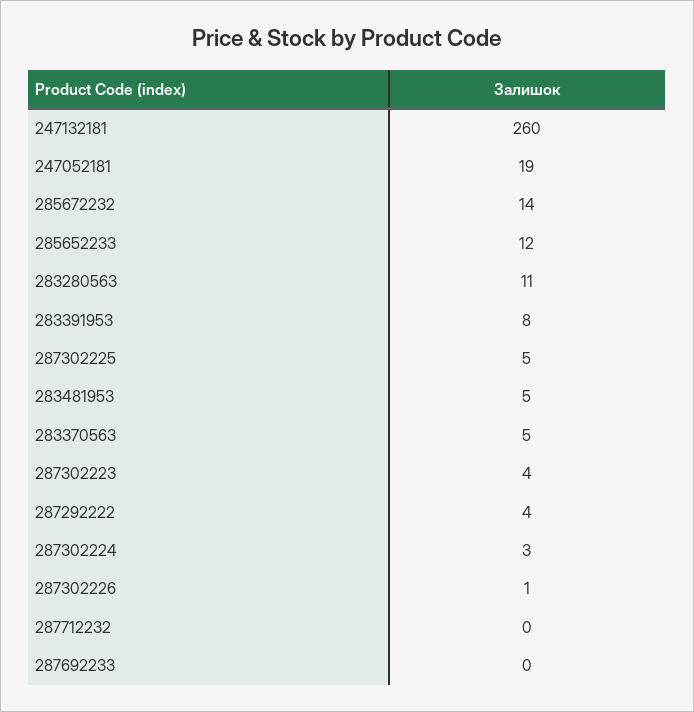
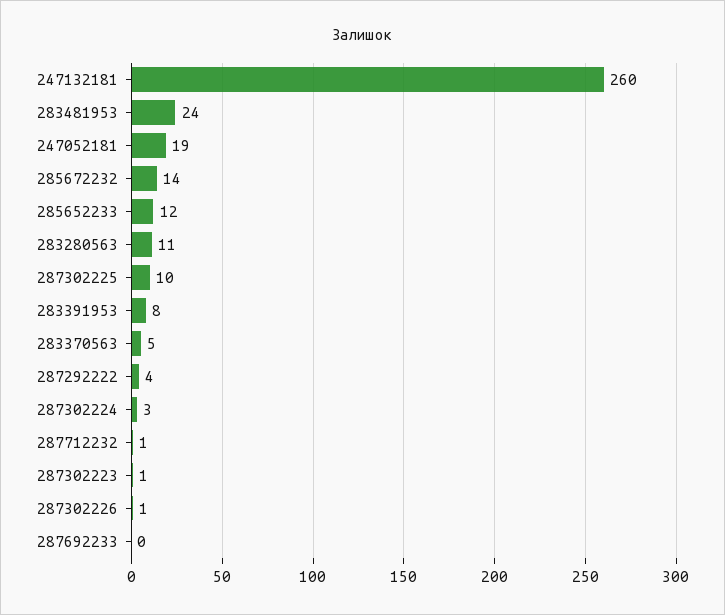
  {
    "247132181": 260,
    "247052181": 19,
    "285672232": 14,
    "285652233": 12,
    "283280563": 11,
    "283391953": 8,
-   "287302225": 5,
+   "287302225": 10,
-   "283481953": 5,
+   "283481953": 24,
    "283370563": 5,
-   "287302223": 4,
+   "287302223": 1,
    "287292222": 4,
    "287302224": 3,
    "287302226": 1,
-   "287712232": 0,
+   "287712232": 1,
    "287692233": 0
  }

